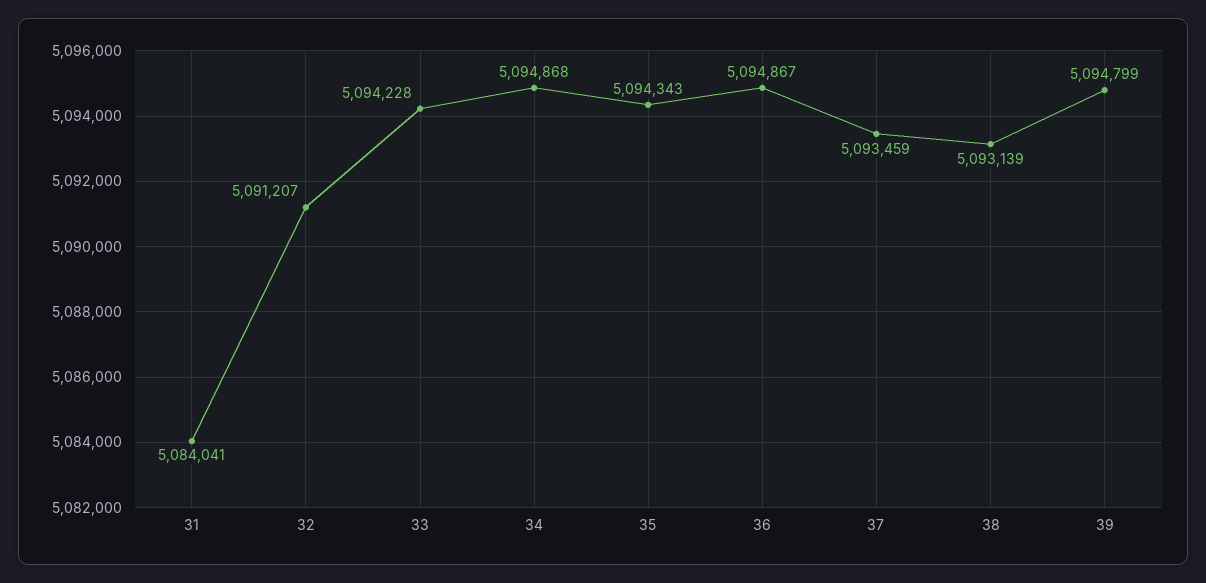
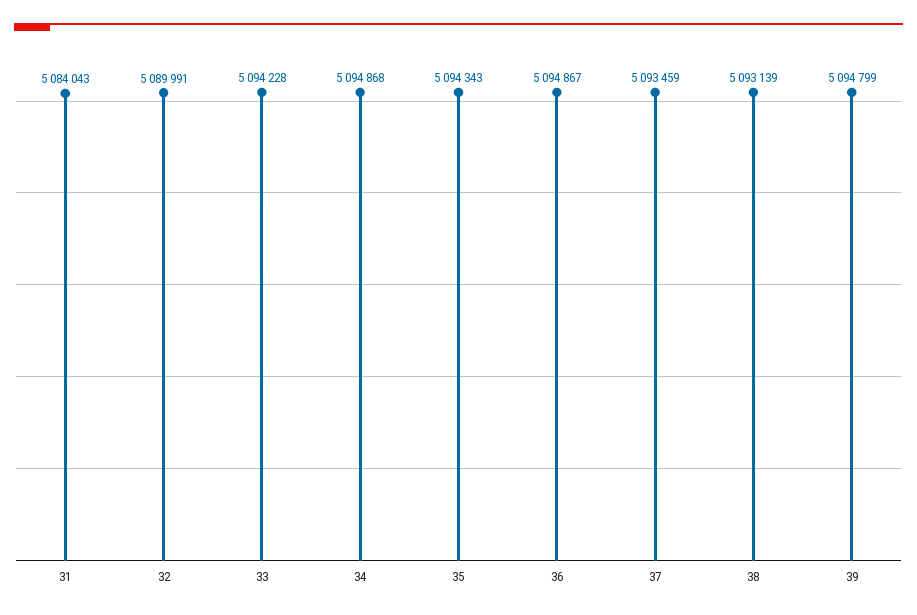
  {
-   "31": 5084041,
+   "31": 5084043,
-   "32": 5091207,
+   "32": 5089991,
    "33": 5094228,
    "34": 5094868,
    "35": 5094343,
    "36": 5094867,
    "37": 5093459,
    "38": 5093139,
    "39": 5094799
  }

